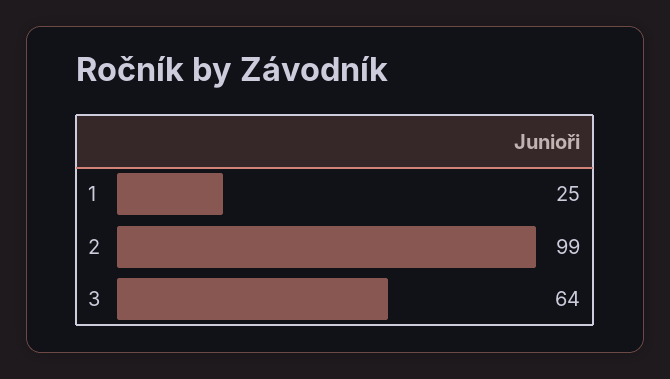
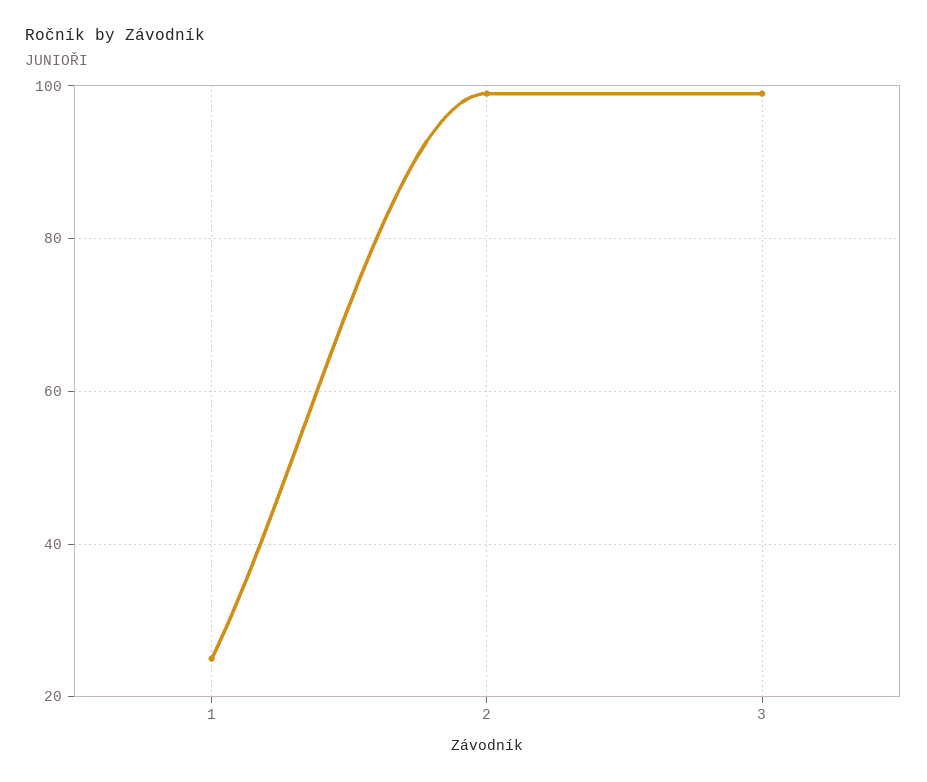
  {
    "1": 25,
    "2": 99,
-   "3": 64
+   "3": 100
  }

